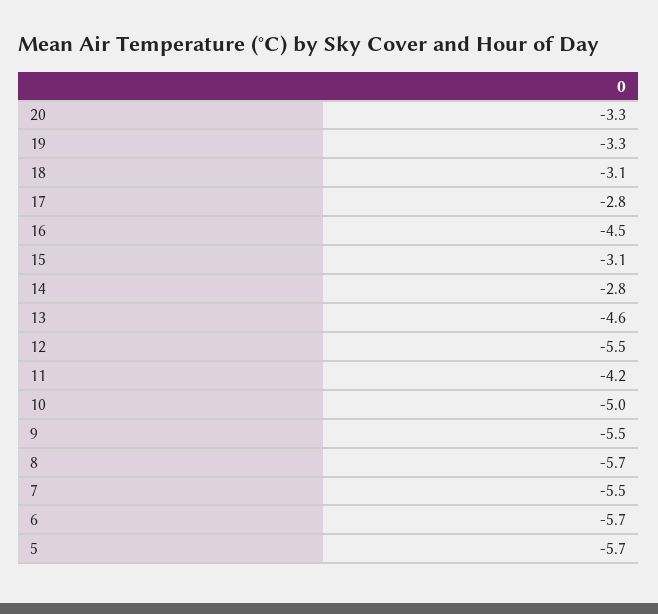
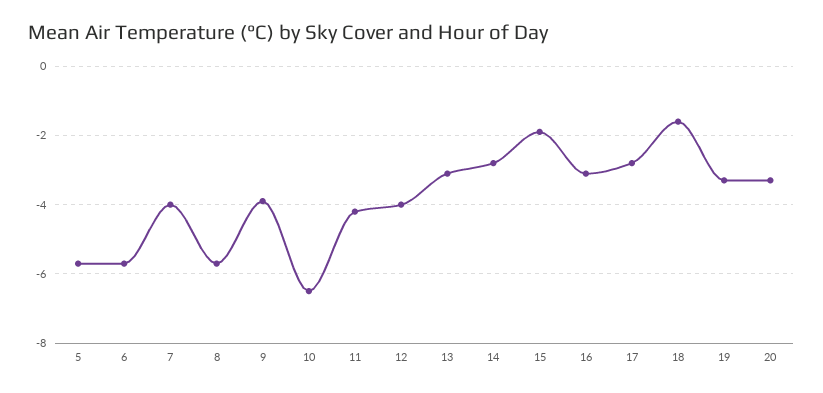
  {
    "20": -3.3,
    "19": -3.3,
-   "18": -3.1,
+   "18": -1.5,
    "17": -2.8,
-   "16": -4.5,
+   "16": -3,
-   "15": -3.1,
+   "15": -2,
    "14": -2.8,
-   "13": -4.6,
+   "13": -3,
-   "12": -5.5,
+   "12": -4,
    "11": -4.2,
-   "10": -5,
+   "10": -6.5,
-   "9": -5.5,
+   "9": -4,
    "8": -5.7,
-   "7": -5.5,
+   "7": -4,
    "6": -5.7,
    "5": -5.7
  }

